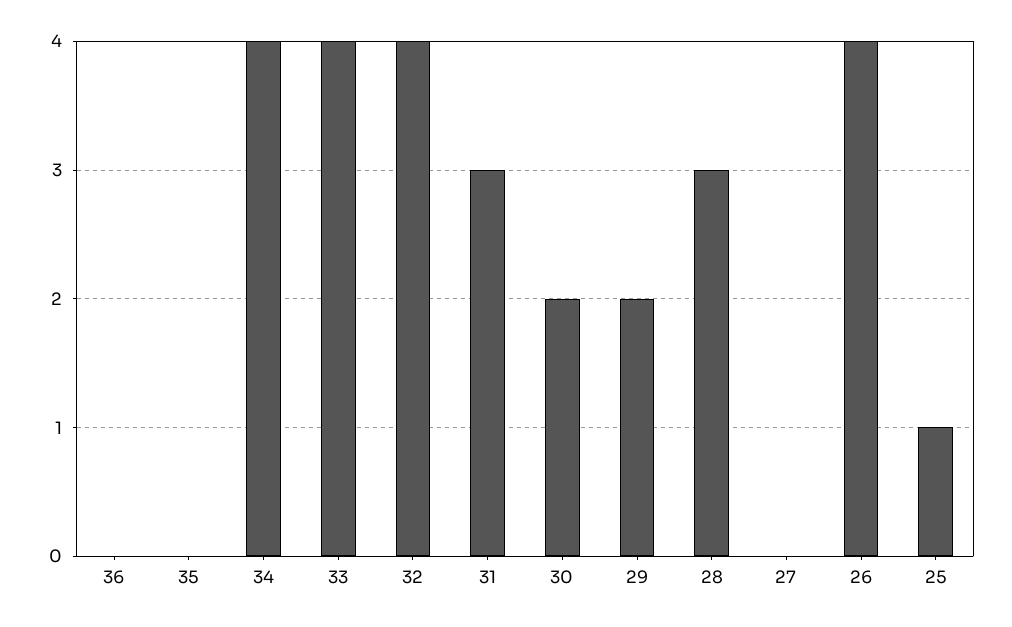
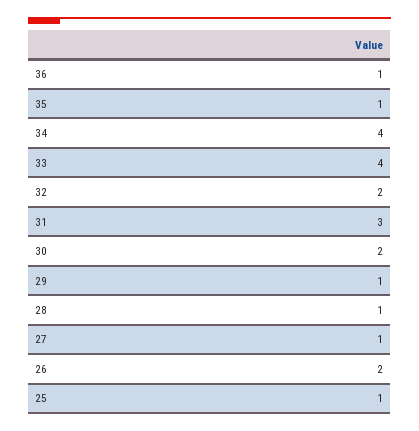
  {
-   "36": 0,
+   "36": 1,
-   "35": 0,
+   "35": 1,
    "34": 4,
    "33": 4,
-   "32": 4,
+   "32": 2,
    "31": 3,
    "30": 2,
-   "29": 2,
+   "29": 1,
-   "28": 3,
+   "28": 1,
-   "27": 0,
+   "27": 1,
-   "26": 4,
+   "26": 2,
    "25": 1
  }

